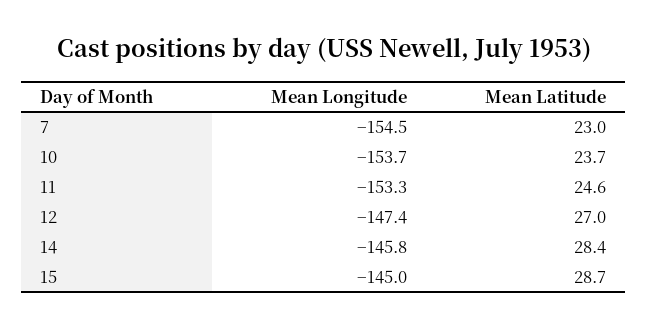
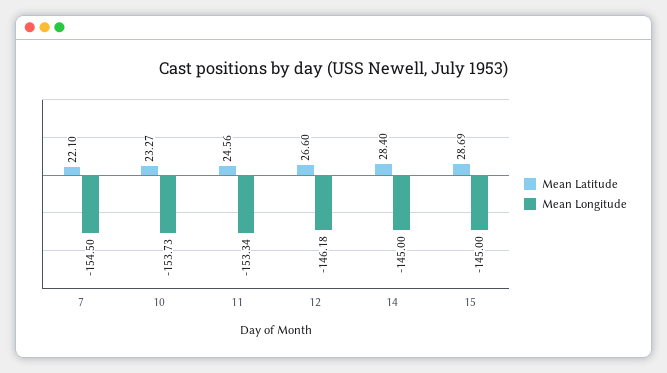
  {
    "Mean Longitude": {
      "7": -154.5,
      "10": -153.73,
      "11": -153.34,
-     "12": -147.4,
+     "12": -146.18,
-     "14": -145.8,
+     "14": -145,
      "15": -145
    },
    "Mean Latitude": {
-     "7": 23,
+     "7": 22.1,
-     "10": 23.7,
+     "10": 23.27,
      "11": 24.56,
-     "12": 27,
+     "12": 26.6,
      "14": 28.4,
      "15": 28.69
    }
  }

